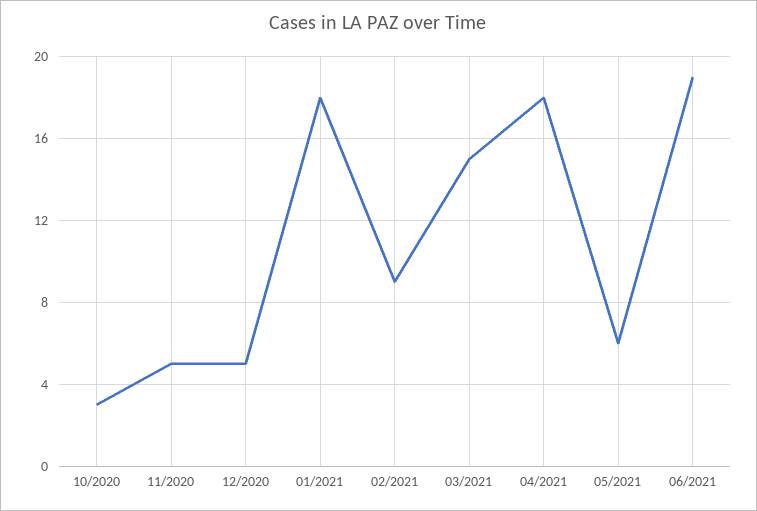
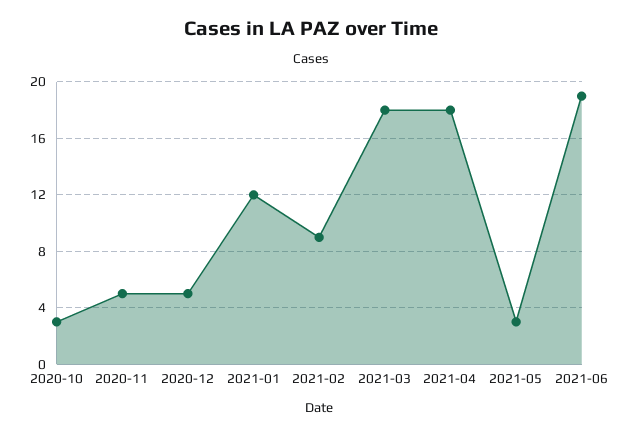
  {
    "10/2020": 3,
    "11/2020": 5,
    "12/2020": 5,
-   "01/2021": 18,
+   "01/2021": 12,
    "02/2021": 9,
-   "03/2021": 15,
+   "03/2021": 18,
    "04/2021": 18,
-   "05/2021": 6,
+   "05/2021": 3,
    "06/2021": 19
  }

